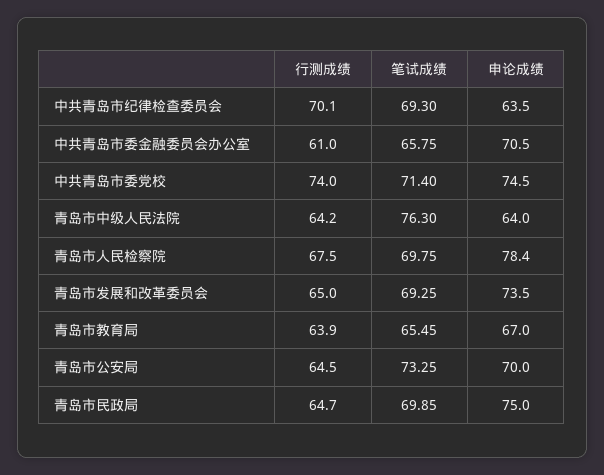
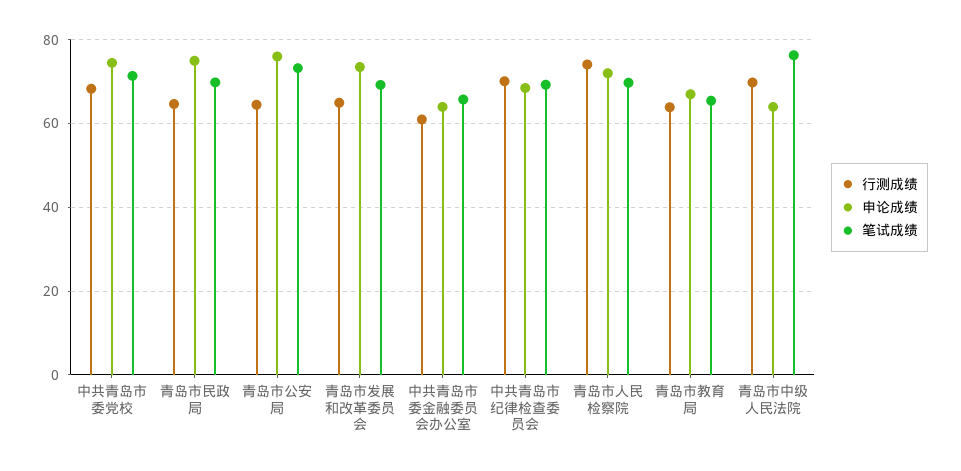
  {
    "行测成绩": {
      "中共青岛市纪律检查委员会": 70.1,
      "中共青岛市委金融委员会办公室": 61,
-     "中共青岛市委党校": 74,
+     "中共青岛市委党校": 68,
-     "青岛市中级人民法院": 64.2,
+     "青岛市中级人民法院": 70,
-     "青岛市人民检察院": 67.5,
+     "青岛市人民检察院": 74,
      "青岛市发展和改革委员会": 65,
      "青岛市教育局": 63.9,
      "青岛市公安局": 64.5,
      "青岛市民政局": 64.7
    },
    "笔试成绩": {
      "中共青岛市纪律检查委员会": 69.3,
      "中共青岛市委金融委员会办公室": 65.75,
      "中共青岛市委党校": 71.4,
      "青岛市中级人民法院": 76.3,
      "青岛市人民检察院": 69.75,
      "青岛市发展和改革委员会": 69.25,
      "青岛市教育局": 65.45,
      "青岛市公安局": 73.25,
      "青岛市民政局": 69.85
    },
    "申论成绩": {
-     "中共青岛市纪律检查委员会": 63.5,
+     "中共青岛市纪律检查委员会": 68,
-     "中共青岛市委金融委员会办公室": 70.5,
+     "中共青岛市委金融委员会办公室": 64,
      "中共青岛市委党校": 74.5,
      "青岛市中级人民法院": 64,
-     "青岛市人民检察院": 78.4,
+     "青岛市人民检察院": 72,
      "青岛市发展和改革委员会": 73.5,
      "青岛市教育局": 67,
-     "青岛市公安局": 70,
+     "青岛市公安局": 76,
      "青岛市民政局": 75
    }
  }

